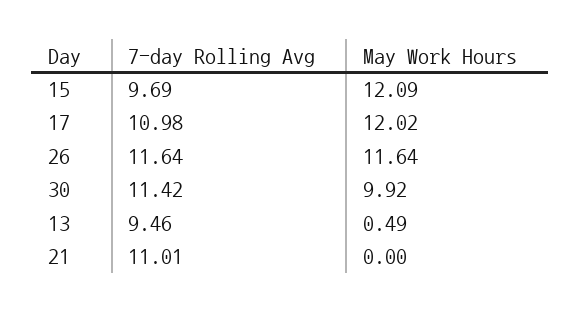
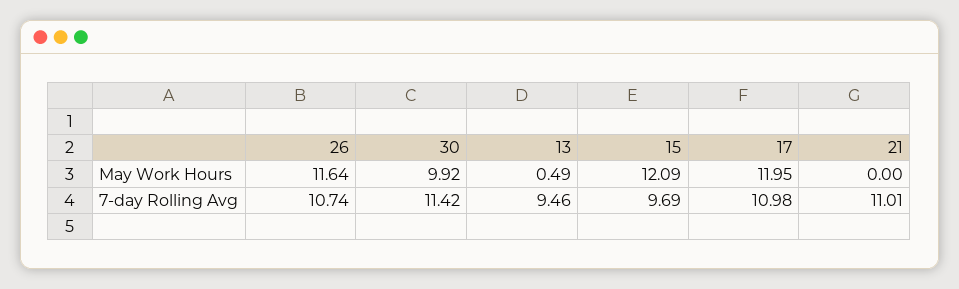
  {
    "7-day Rolling Avg": {
      "15": 9.69,
      "17": 10.98,
-     "26": 11.64,
+     "26": 10.74,
      "30": 11.42,
      "13": 9.46,
      "21": 11.01
    },
    "May Work Hours": {
      "15": 12.09,
-     "17": 12.02,
+     "17": 11.95,
      "26": 11.64,
      "30": 9.92,
      "13": 0.49,
      "21": 0
    }
  }

